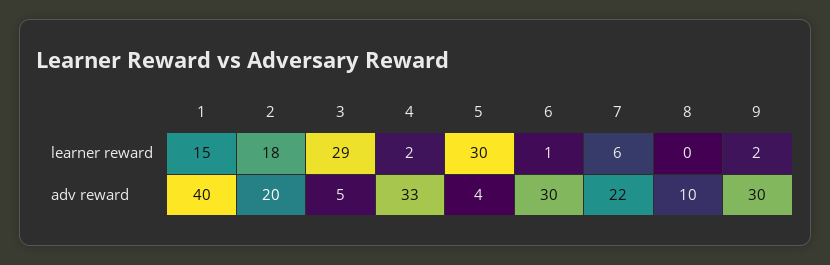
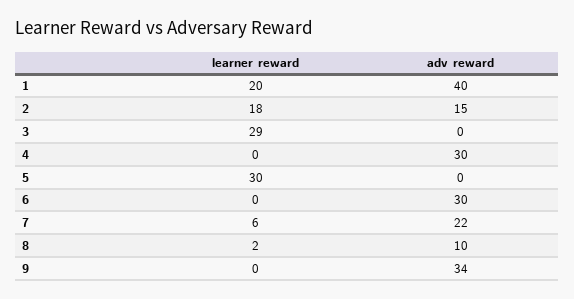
  {
    "1": {
-     "learner reward": 15,
+     "learner reward": 20,
      "adv reward": 40
    },
    "2": {
      "learner reward": 18,
-     "adv reward": 20
+     "adv reward": 15
    },
    "3": {
      "learner reward": 29,
-     "adv reward": 5
+     "adv reward": 0
    },
    "4": {
-     "learner reward": 2,
+     "learner reward": 0,
-     "adv reward": 33
+     "adv reward": 30
    },
    "5": {
      "learner reward": 30,
-     "adv reward": 4
+     "adv reward": 0
    },
    "6": {
-     "learner reward": 1,
+     "learner reward": 0,
      "adv reward": 30
    },
    "7": {
      "learner reward": 6,
      "adv reward": 22
    },
    "8": {
-     "learner reward": 0,
+     "learner reward": 2,
      "adv reward": 10
    },
    "9": {
-     "learner reward": 2,
+     "learner reward": 0,
-     "adv reward": 30
+     "adv reward": 34
    }
  }

